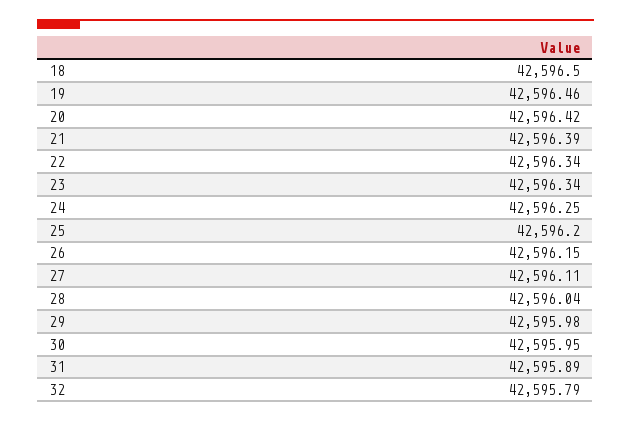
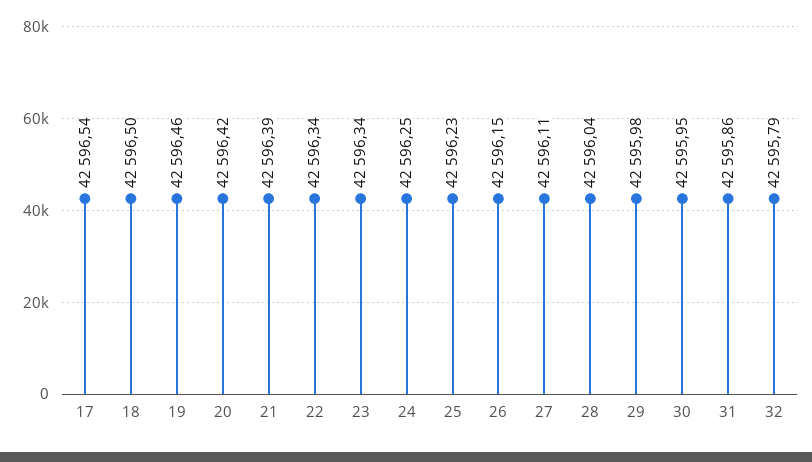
  {
    "18": 42596.5,
    "19": 42596.46,
    "20": 42596.42,
    "21": 42596.39,
    "22": 42596.34,
    "23": 42596.34,
    "24": 42596.25,
-   "25": 42596.2,
+   "25": 42596.23,
    "26": 42596.15,
    "27": 42596.11,
    "28": 42596.04,
    "29": 42595.98,
    "30": 42595.95,
-   "31": 42595.89,
+   "31": 42595.86,
-   "32": 42595.79
+   "32": 42595.79,
+   "17": 42596.54
  }

